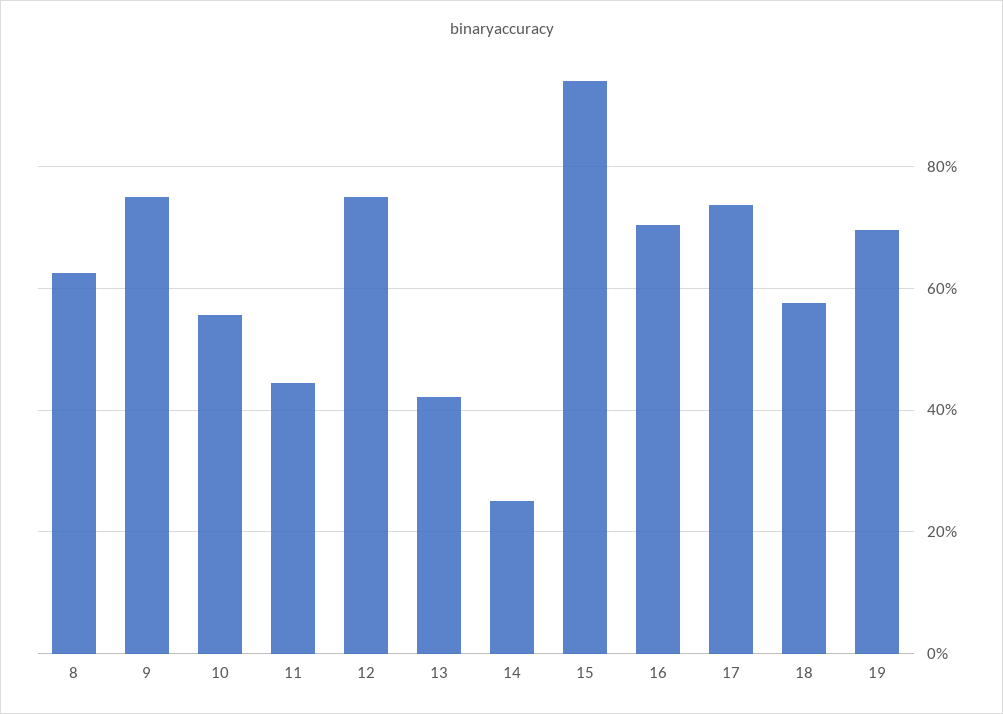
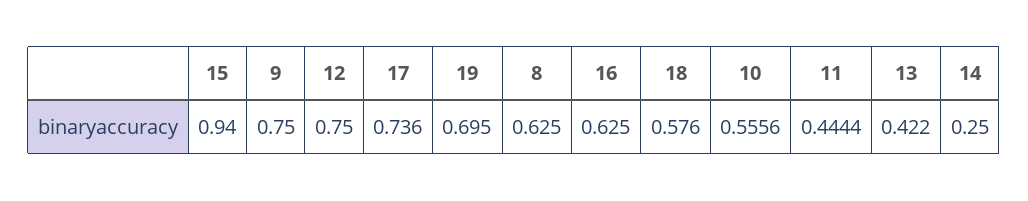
  {
    "8": 0.625,
    "9": 0.75,
    "10": 0.5556,
    "11": 0.4444,
    "12": 0.75,
    "13": 0.422,
    "14": 0.25,
    "15": 0.94,
-   "16": 0.7,
+   "16": 0.625,
    "17": 0.736,
    "18": 0.576,
    "19": 0.695
  }

